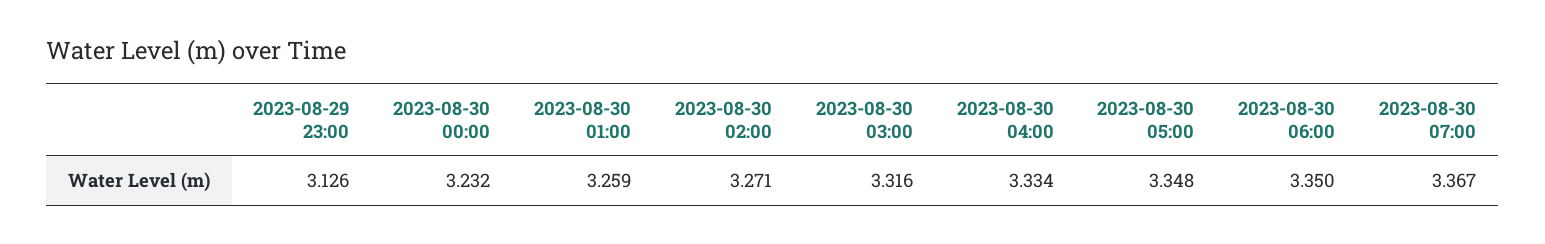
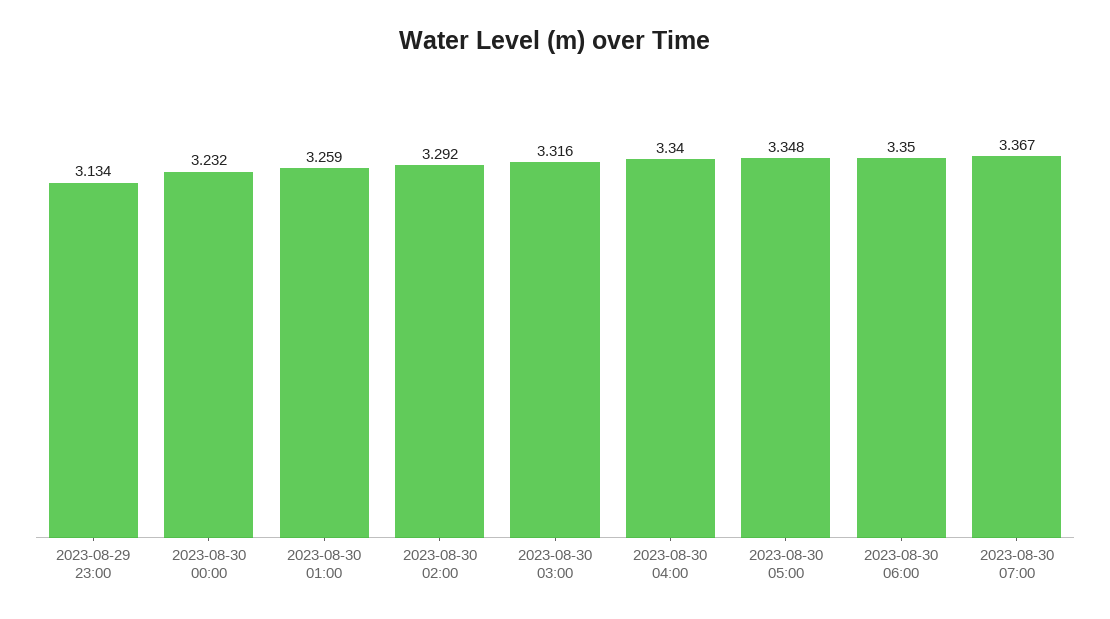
  {
-   "2023-08-29 23:00": 3.126,
+   "2023-08-29 23:00": 3.134,
    "2023-08-30 00:00": 3.232,
    "2023-08-30 01:00": 3.259,
-   "2023-08-30 02:00": 3.271,
+   "2023-08-30 02:00": 3.292,
    "2023-08-30 03:00": 3.316,
-   "2023-08-30 04:00": 3.334,
+   "2023-08-30 04:00": 3.34,
    "2023-08-30 05:00": 3.348,
    "2023-08-30 06:00": 3.35,
    "2023-08-30 07:00": 3.367
  }

